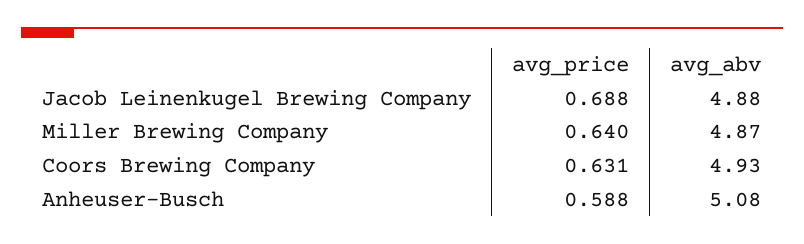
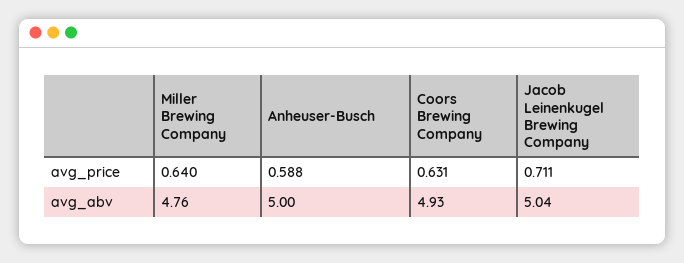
  {
    "avg_price": {
-     "Jacob Leinenkugel Brewing Company": 0.688,
+     "Jacob Leinenkugel Brewing Company": 0.711,
      "Miller Brewing Company": 0.64,
      "Coors Brewing Company": 0.631,
      "Anheuser-Busch": 0.588
    },
    "avg_abv": {
-     "Jacob Leinenkugel Brewing Company": 4.88,
+     "Jacob Leinenkugel Brewing Company": 5.04,
-     "Miller Brewing Company": 4.87,
+     "Miller Brewing Company": 4.76,
      "Coors Brewing Company": 4.93,
-     "Anheuser-Busch": 5.08
+     "Anheuser-Busch": 5
    }
  }

